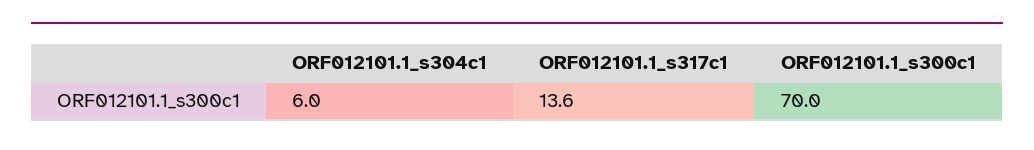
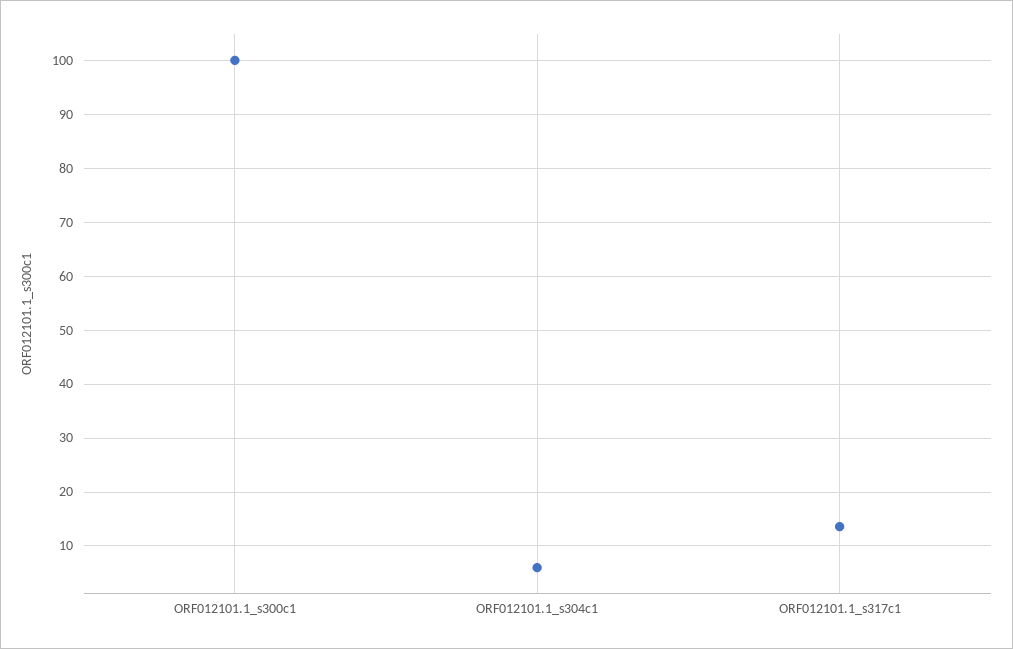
  {
    "ORF012101.1_s304c1": 6,
    "ORF012101.1_s317c1": 13.6,
-   "ORF012101.1_s300c1": 70
+   "ORF012101.1_s300c1": 100
  }

